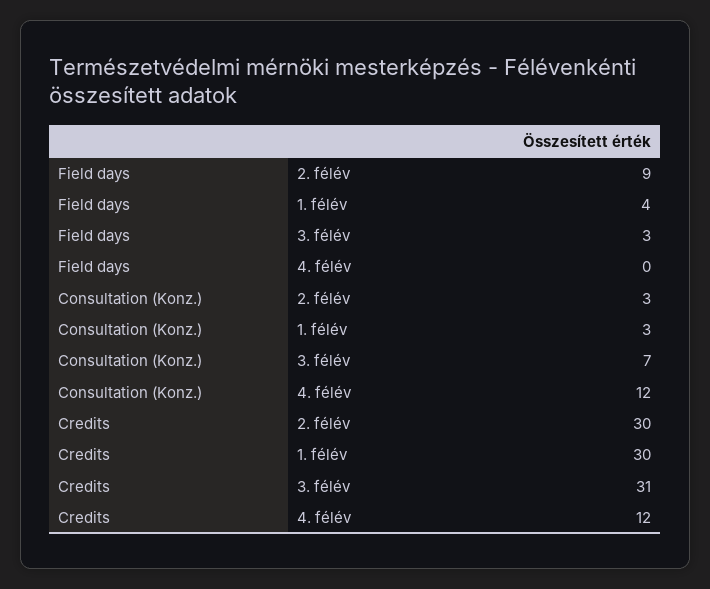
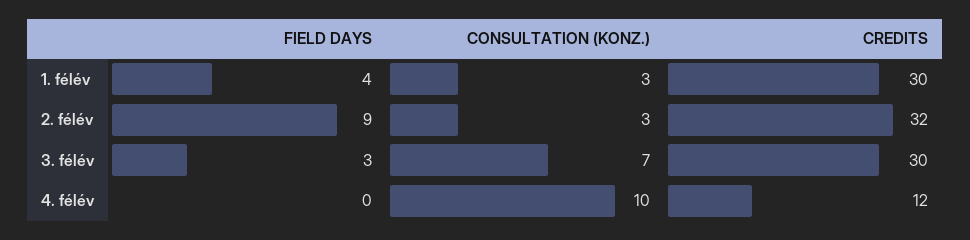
  {
    "Field days": {
      "2. félév": 9,
      "1. félév": 4,
      "3. félév": 3,
      "4. félév": 0
    },
    "Consultation (Konz.)": {
      "2. félév": 3,
      "1. félév": 3,
      "3. félév": 7,
-     "4. félév": 12
+     "4. félév": 10
    },
    "Credits": {
-     "2. félév": 30,
+     "2. félév": 32,
      "1. félév": 30,
-     "3. félév": 31,
+     "3. félév": 30,
      "4. félév": 12
    }
  }

